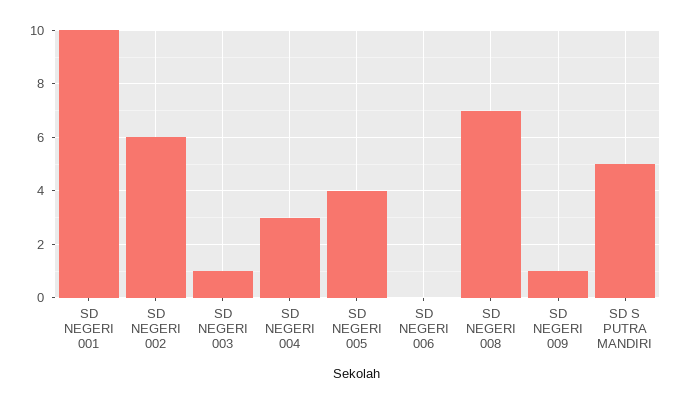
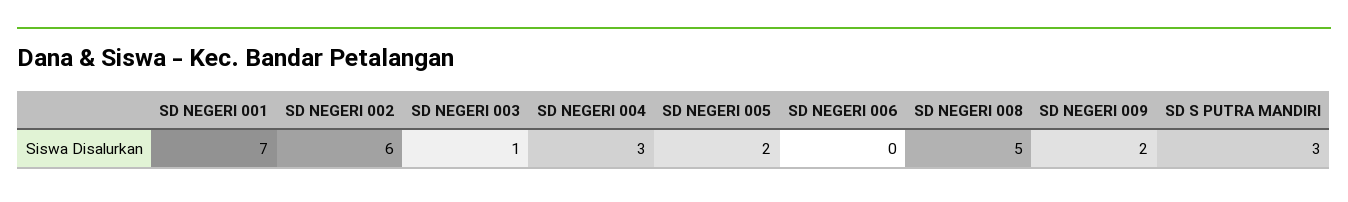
  {
-   "SD NEGERI 001": 10,
+   "SD NEGERI 001": 7,
    "SD NEGERI 002": 6,
    "SD NEGERI 003": 1,
    "SD NEGERI 004": 3,
-   "SD NEGERI 005": 4,
+   "SD NEGERI 005": 2,
    "SD NEGERI 006": 0,
-   "SD NEGERI 008": 7,
+   "SD NEGERI 008": 5,
-   "SD NEGERI 009": 1,
+   "SD NEGERI 009": 2,
-   "SD S PUTRA MANDIRI": 5
+   "SD S PUTRA MANDIRI": 3
  }

